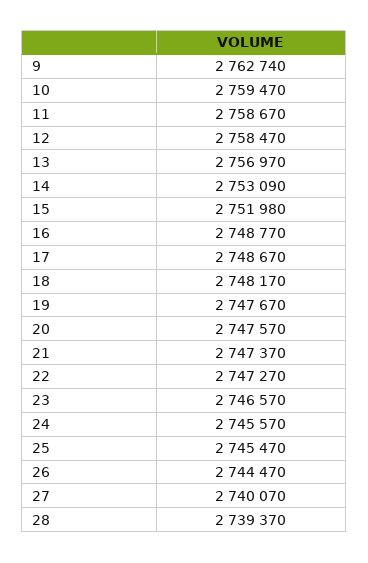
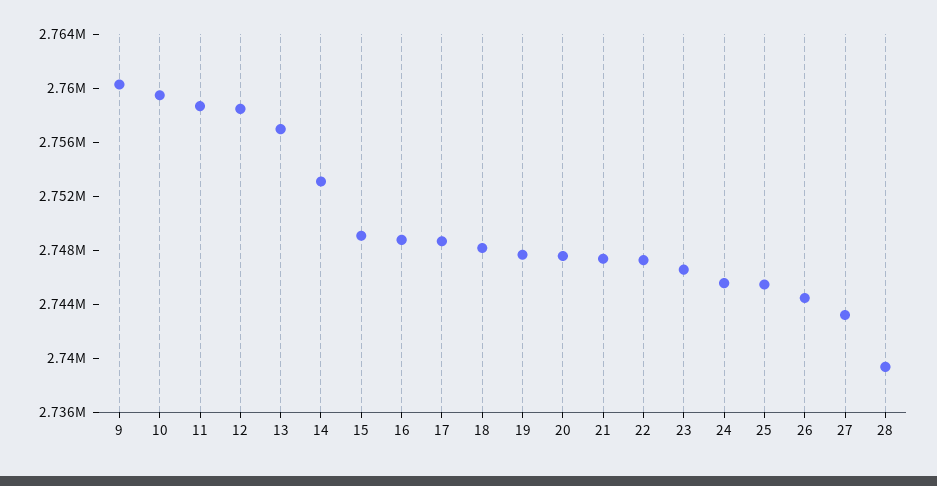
  {
-   "9": 2762740,
+   "9": 2760000,
    "10": 2759470,
    "11": 2758670,
    "12": 2758470,
    "13": 2756970,
    "14": 2753090,
-   "15": 2751980,
+   "15": 2749000,
    "16": 2748770,
    "17": 2748670,
    "18": 2748170,
    "19": 2747670,
    "20": 2747570,
    "21": 2747370,
    "22": 2747270,
    "23": 2746570,
    "24": 2745570,
    "25": 2745470,
    "26": 2744470,
-   "27": 2740070,
+   "27": 2743000,
    "28": 2739370
  }

